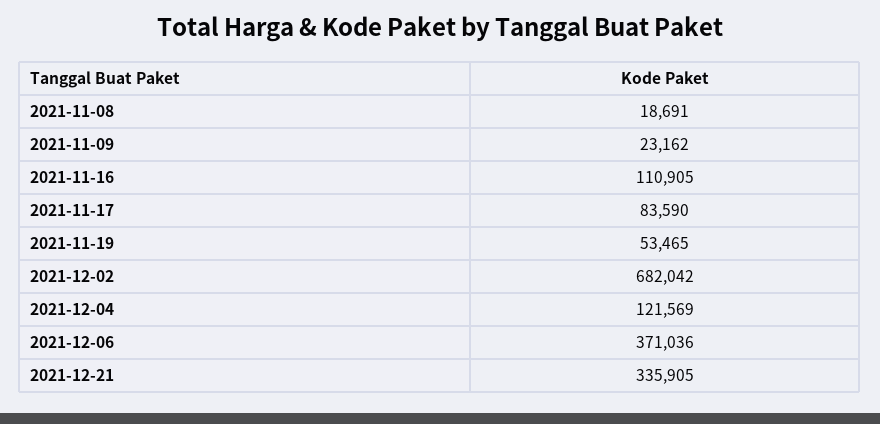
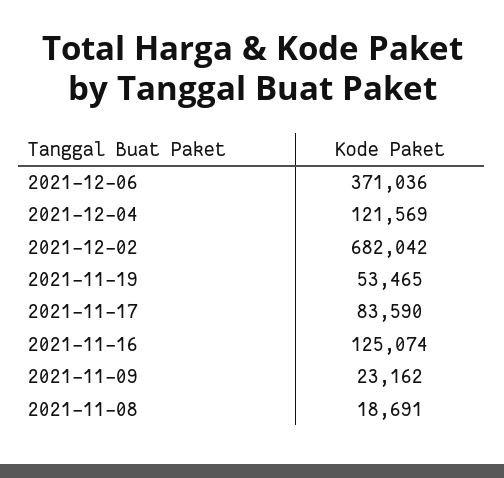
  {
    "2021-11-08": 18691,
    "2021-11-09": 23162,
-   "2021-11-16": 110905,
+   "2021-11-16": 125074,
    "2021-11-17": 83590,
    "2021-11-19": 53465,
    "2021-12-02": 682042,
    "2021-12-04": 121569,
-   "2021-12-06": 371036,
+   "2021-12-06": 371036
-   "2021-12-21": 335905
  }

